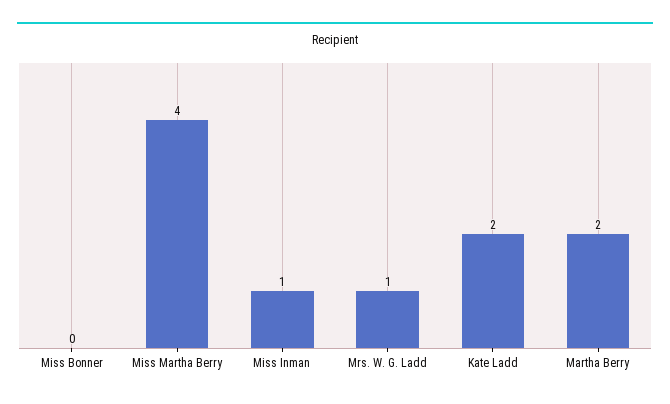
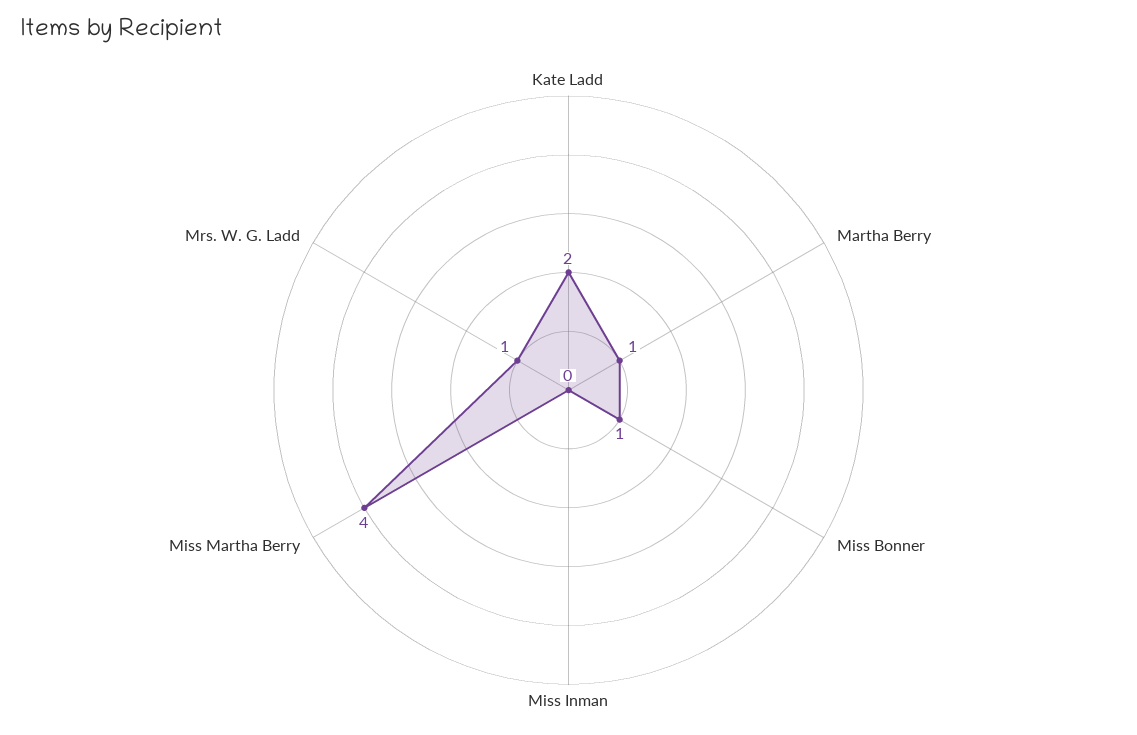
  {
-   "Miss Bonner": 0,
+   "Miss Bonner": 1,
    "Miss Martha Berry": 4,
-   "Miss Inman": 1,
+   "Miss Inman": 0,
    "Mrs. W. G. Ladd": 1,
    "Kate Ladd": 2,
-   "Martha Berry": 2
+   "Martha Berry": 1
  }

